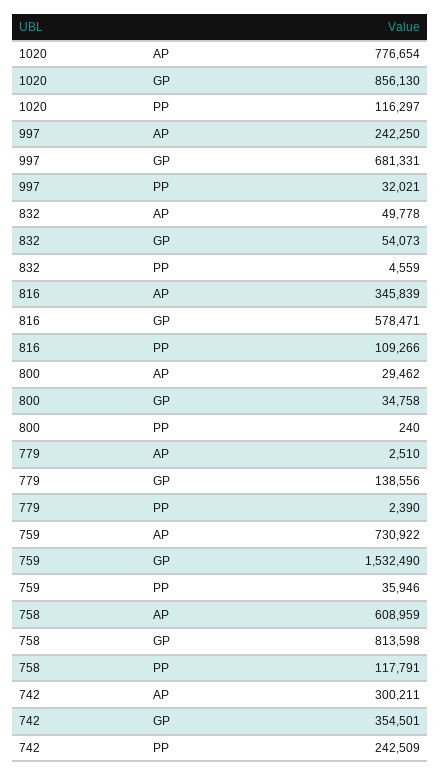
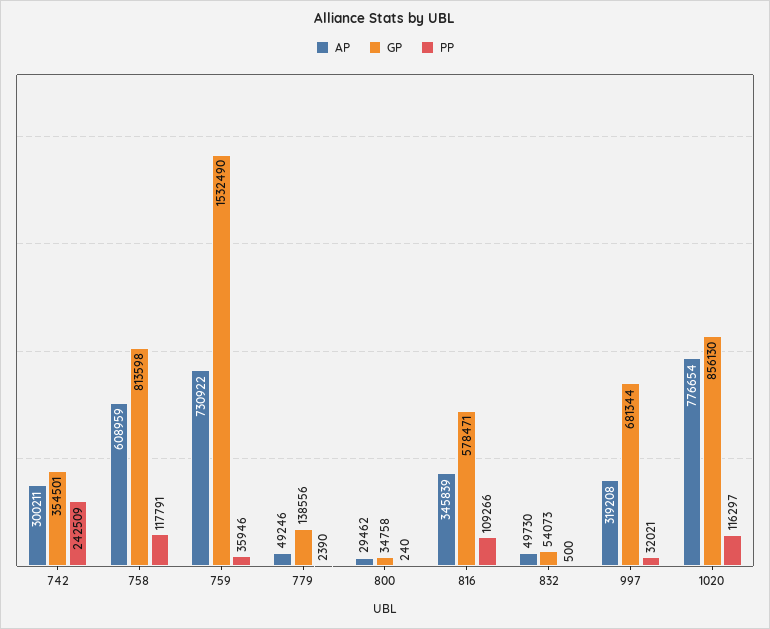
  {
    "AP": {
      "1020": 776654,
-     "997": 242250,
+     "997": 319208,
-     "832": 49778,
+     "832": 49730,
      "816": 345839,
      "800": 29462,
-     "779": 2510,
+     "779": 49246,
      "759": 730922,
      "758": 608959,
      "742": 300211
    },
    "GP": {
      "1020": 856130,
-     "997": 681331,
+     "997": 681344,
      "832": 54073,
      "816": 578471,
      "800": 34758,
      "779": 138556,
      "759": 1532490,
      "758": 813598,
      "742": 354501
    },
    "PP": {
      "1020": 116297,
      "997": 32021,
-     "832": 4559,
+     "832": 500,
      "816": 109266,
      "800": 240,
      "779": 2390,
      "759": 35946,
      "758": 117791,
      "742": 242509
    }
  }

